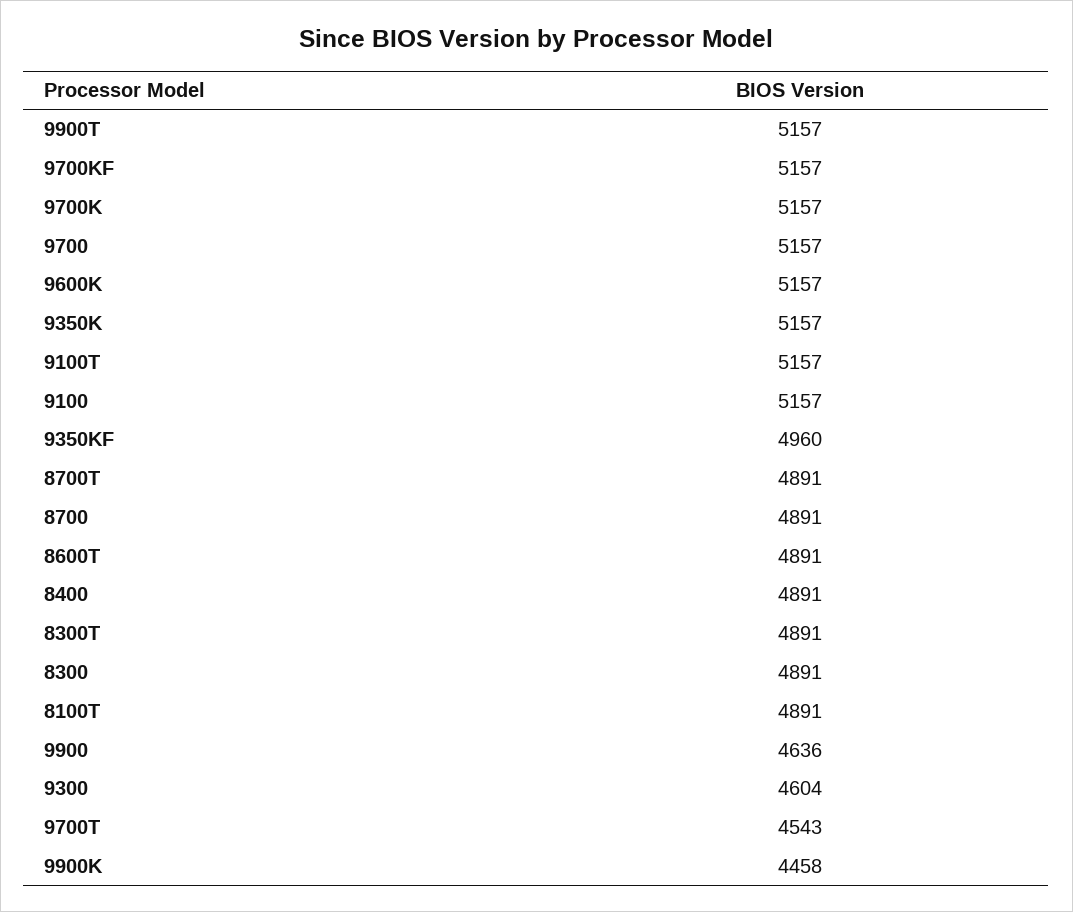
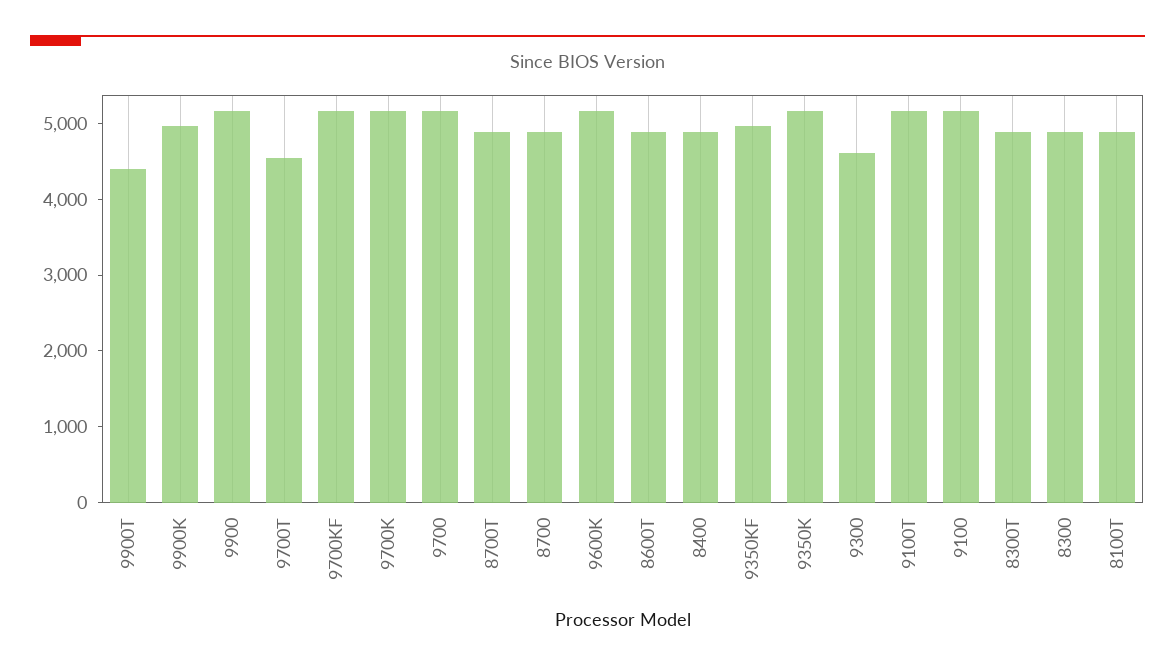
  {
-   "9900T": 5157,
+   "9900T": 4400,
    "9700KF": 5157,
    "9700K": 5157,
    "9700": 5157,
    "9600K": 5157,
    "9350K": 5157,
    "9100T": 5157,
    "9100": 5157,
    "9350KF": 4960,
    "8700T": 4891,
    "8700": 4891,
    "8600T": 4891,
    "8400": 4891,
    "8300T": 4891,
    "8300": 4891,
    "8100T": 4891,
-   "9900": 4636,
+   "9900": 5200,
    "9300": 4604,
    "9700T": 4543,
-   "9900K": 4458
+   "9900K": 5000
  }

